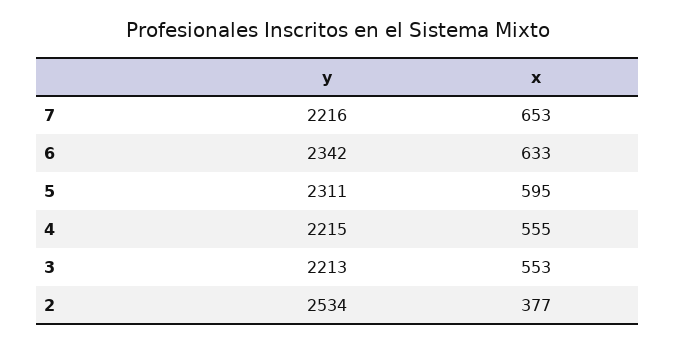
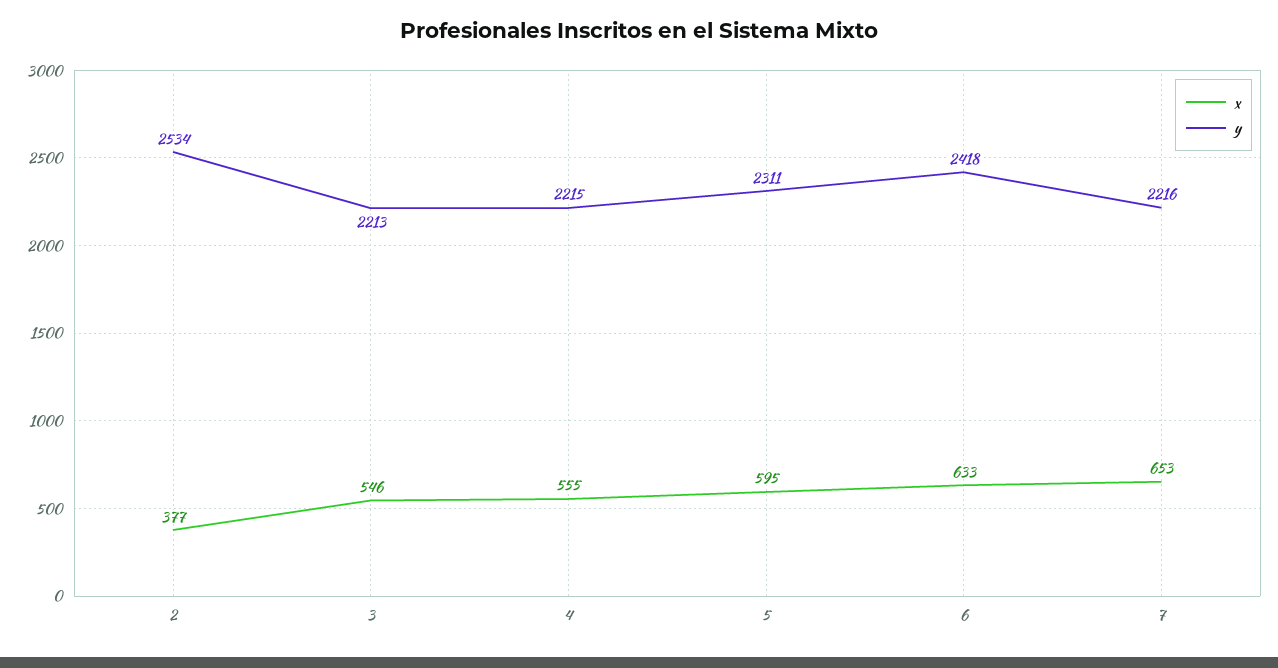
  {
    "y": {
      "7": 2216,
-     "6": 2342,
+     "6": 2418,
      "5": 2311,
      "4": 2215,
      "3": 2213,
      "2": 2534
    },
    "x": {
      "7": 653,
      "6": 633,
      "5": 595,
      "4": 555,
-     "3": 553,
+     "3": 546,
      "2": 377
    }
  }

